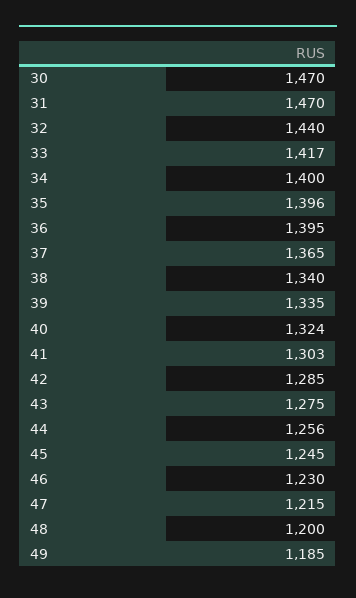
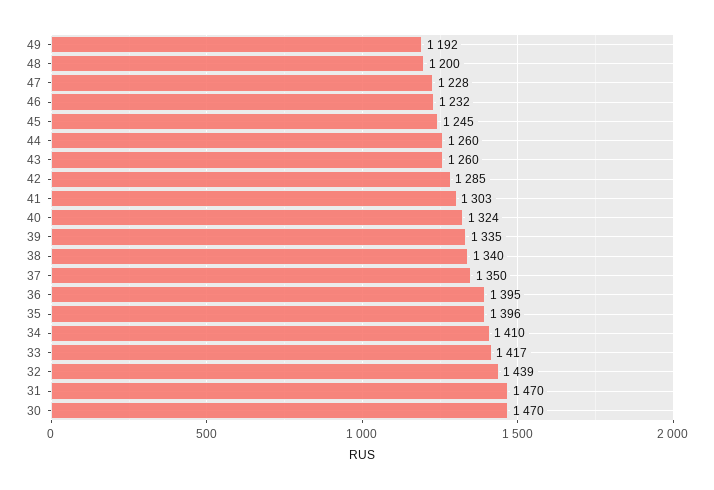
  {
    "30": 1470,
    "31": 1470,
-   "32": 1440,
+   "32": 1439,
    "33": 1417,
-   "34": 1400,
+   "34": 1410,
    "35": 1396,
    "36": 1395,
-   "37": 1365,
+   "37": 1350,
    "38": 1340,
    "39": 1335,
    "40": 1324,
    "41": 1303,
    "42": 1285,
-   "43": 1275,
+   "43": 1260,
-   "44": 1256,
+   "44": 1260,
    "45": 1245,
-   "46": 1230,
+   "46": 1232,
-   "47": 1215,
+   "47": 1228,
    "48": 1200,
-   "49": 1185
+   "49": 1192
  }

